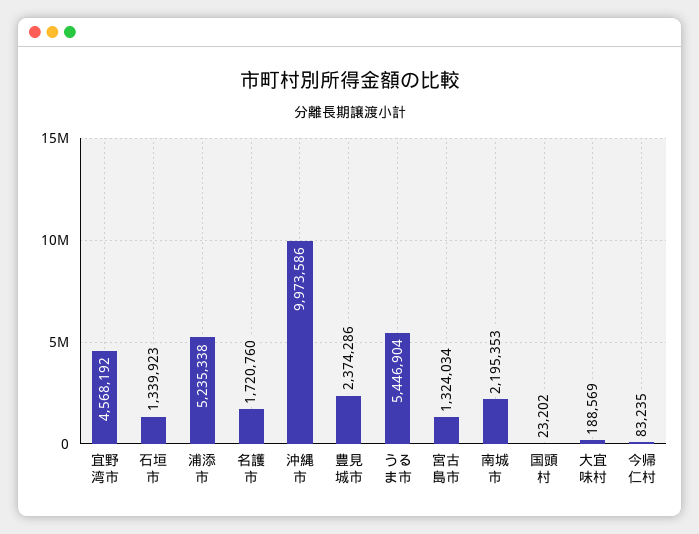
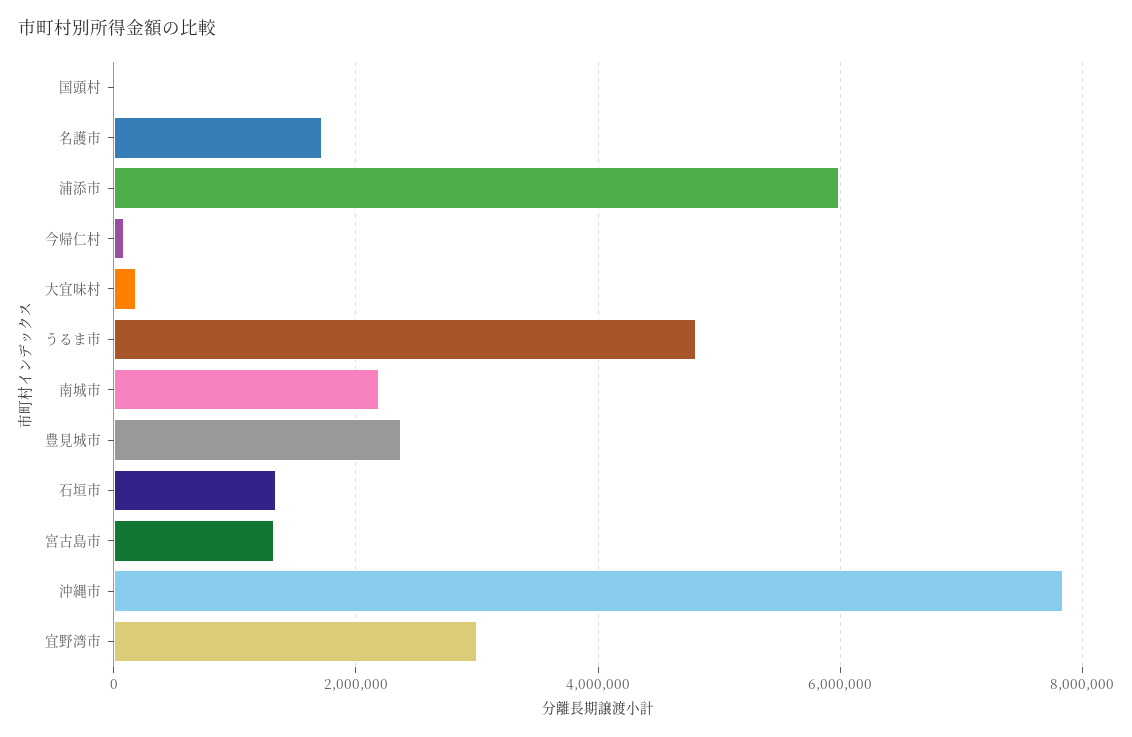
  {
-   "宜野湾市": 4568192,
+   "宜野湾市": 3000000,
    "石垣市": 1339923,
-   "浦添市": 5235338,
+   "浦添市": 6000000,
    "名護市": 1720760,
-   "沖縄市": 9973586,
+   "沖縄市": 7800000,
    "豊見城市": 2374286,
-   "うるま市": 5446904,
+   "うるま市": 4800000,
    "宮古島市": 1324034,
    "南城市": 2195353,
    "国頭村": 23202,
    "大宜味村": 188569,
    "今帰仁村": 83235
  }

